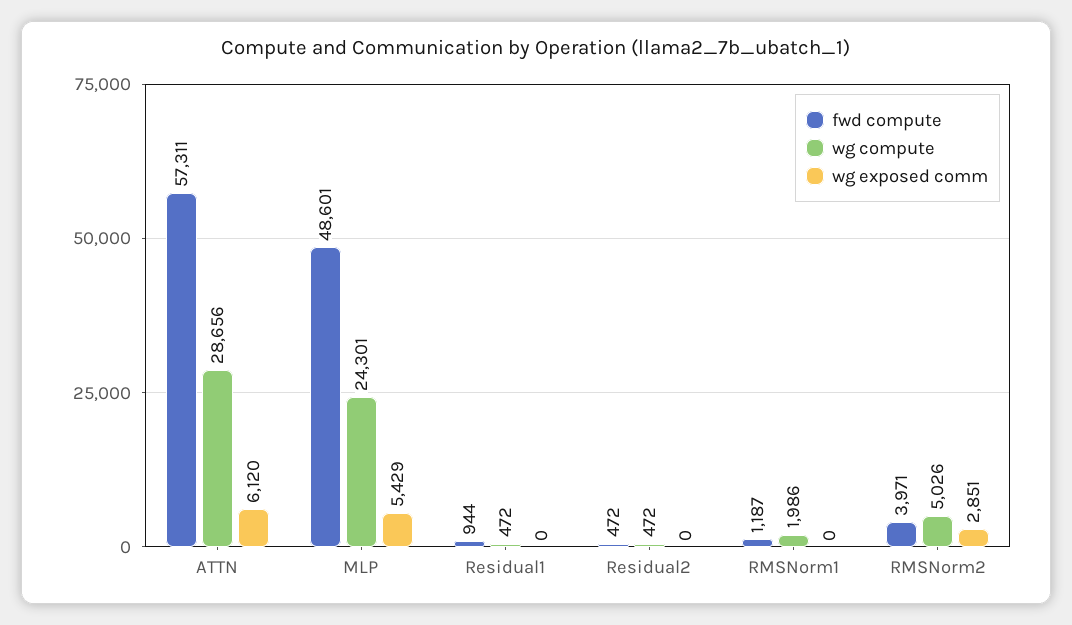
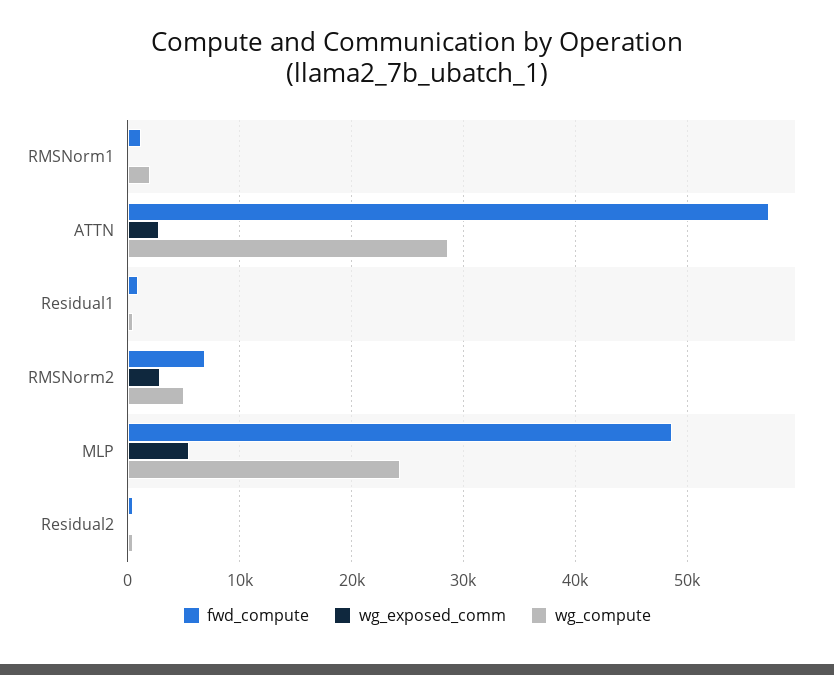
  {
    "fwd compute": {
      "ATTN": 57311,
      "MLP": 48601,
      "Residual1": 944,
      "Residual2": 472,
      "RMSNorm1": 1187,
-     "RMSNorm2": 3971
+     "RMSNorm2": 7000
    },
    "wg compute": {
      "ATTN": 28656,
      "MLP": 24301,
      "Residual1": 472,
      "Residual2": 472,
      "RMSNorm1": 1986,
      "RMSNorm2": 5026
    },
    "wg exposed comm": {
-     "ATTN": 6120,
+     "ATTN": 3000,
      "MLP": 5429,
      "Residual1": 0,
      "Residual2": 0,
      "RMSNorm1": 0,
      "RMSNorm2": 2851
    }
  }

